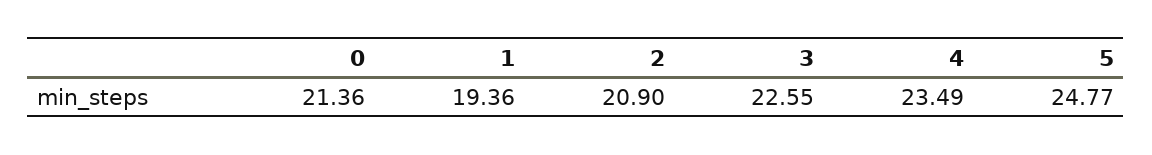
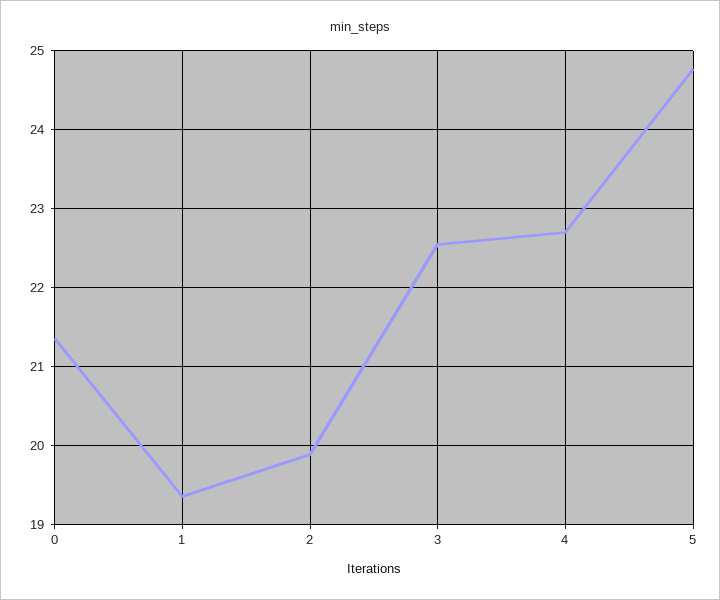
  {
    "0": 21.36,
    "1": 19.36,
-   "2": 20.9,
+   "2": 19.9,
    "3": 22.55,
-   "4": 23.49,
+   "4": 22.7,
    "5": 24.77
  }

